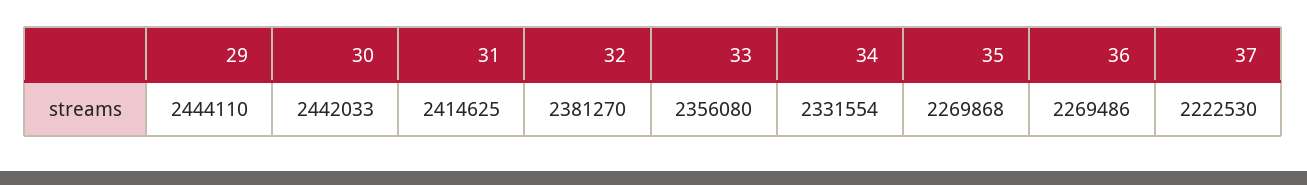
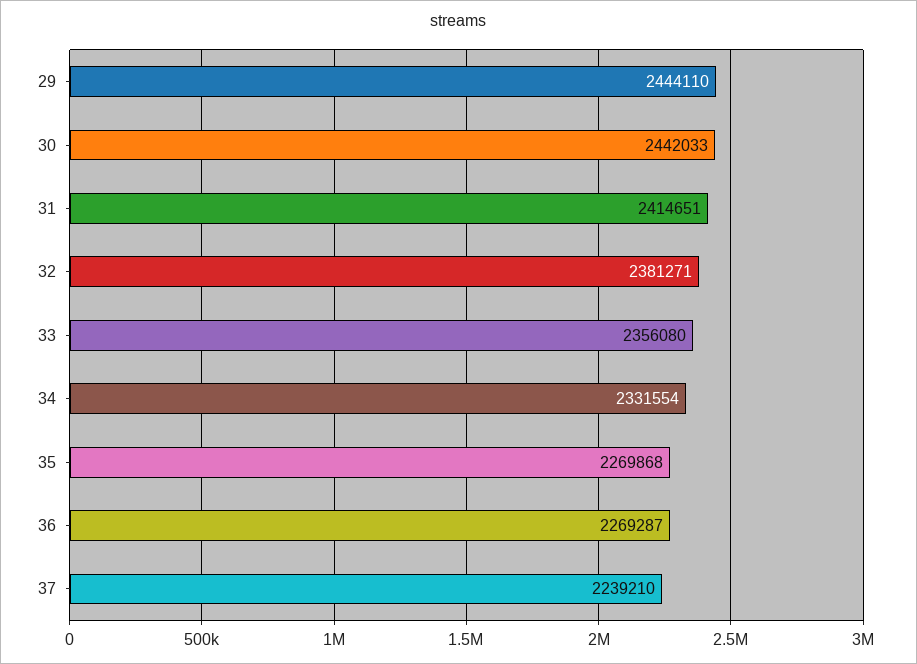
  {
    "29": 2444110,
    "30": 2442033,
-   "31": 2414625,
+   "31": 2414651,
-   "32": 2381270,
+   "32": 2381271,
    "33": 2356080,
    "34": 2331554,
    "35": 2269868,
-   "36": 2269486,
+   "36": 2269287,
-   "37": 2222530
+   "37": 2239210
  }

